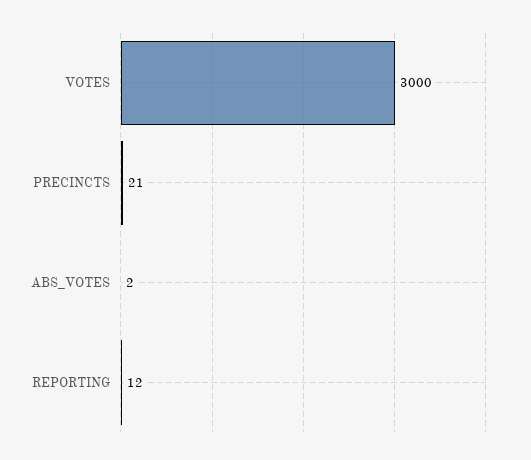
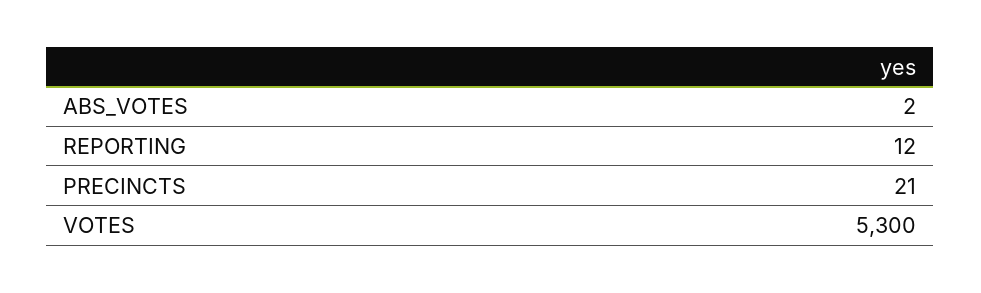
  {
-   "VOTES": 3000,
+   "VOTES": 5300,
    "PRECINCTS": 21,
    "ABS_VOTES": 2,
    "REPORTING": 12
  }

